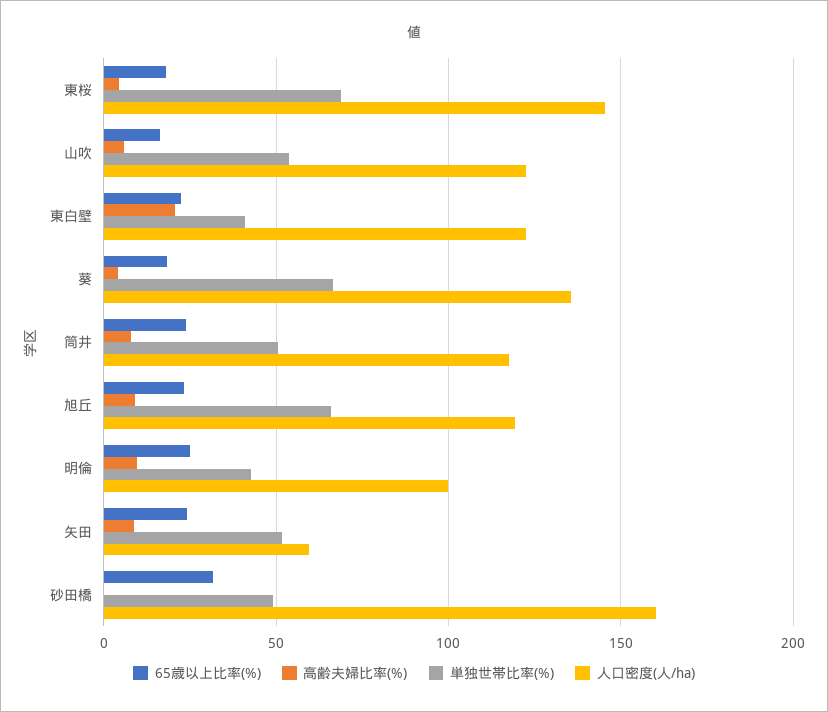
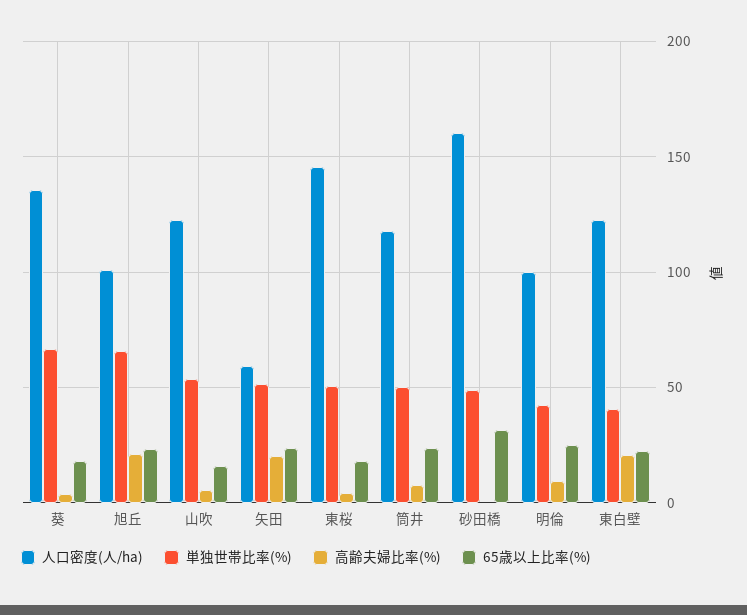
  {
    "65歳以上比率(%)": {
      "東桜": 20,
      "山吹": 15,
      "東白壁": 25,
      "葵": 20,
      "筒井": 25,
      "旭丘": 25,
      "明倫": 25,
      "矢田": 25,
      "砂田橋": 30
    },
    "高齢夫婦比率(%)": {
      "東桜": 5,
      "山吹": 5,
      "東白壁": 20,
      "葵": 5,
      "筒井": 10,
-     "旭丘": 10,
+     "旭丘": 20,
      "明倫": 10,
-     "矢田": 10,
+     "矢田": 20,
      "砂田橋": 0
    },
    "単独世帯比率(%)": {
-     "東桜": 70,
+     "東桜": 50,
      "山吹": 55,
      "東白壁": 40,
      "葵": 65,
      "筒井": 50,
      "旭丘": 65,
      "明倫": 45,
      "矢田": 50,
      "砂田橋": 50
    },
    "人口密度(人/ha)": {
      "東桜": 145,
      "山吹": 125,
      "東白壁": 125,
      "葵": 135,
      "筒井": 120,
-     "旭丘": 120,
+     "旭丘": 100,
      "明倫": 100,
      "矢田": 60,
      "砂田橋": 160
    }
  }

